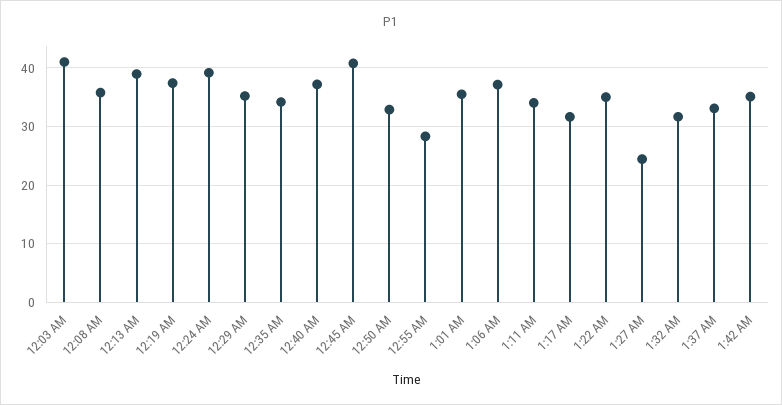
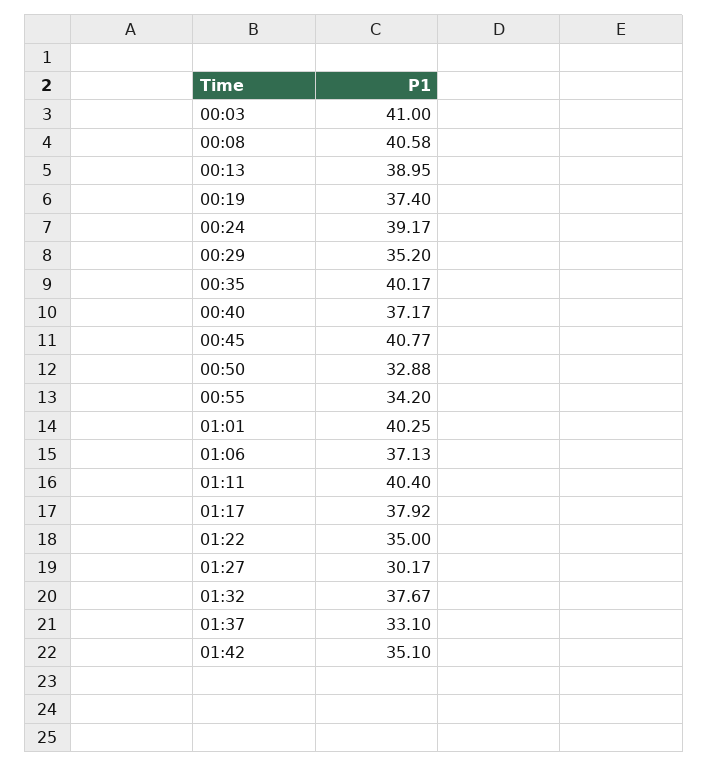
  {
    "12:03 AM": 41,
-   "12:08 AM": 36,
+   "12:08 AM": 40.58,
    "12:13 AM": 38.95,
    "12:19 AM": 37.4,
    "12:24 AM": 39.17,
    "12:29 AM": 35.2,
-   "12:35 AM": 34,
+   "12:35 AM": 40.17,
    "12:40 AM": 37.17,
    "12:45 AM": 40.77,
    "12:50 AM": 32.88,
-   "12:55 AM": 28,
+   "12:55 AM": 34.2,
-   "1:01 AM": 36,
+   "1:01 AM": 40.25,
    "1:06 AM": 37.13,
-   "1:11 AM": 34,
+   "1:11 AM": 40.4,
-   "1:17 AM": 32,
+   "1:17 AM": 37.92,
    "1:22 AM": 35,
-   "1:27 AM": 24,
+   "1:27 AM": 30.17,
-   "1:32 AM": 32,
+   "1:32 AM": 37.67,
    "1:37 AM": 33.1,
    "1:42 AM": 35.1
  }

